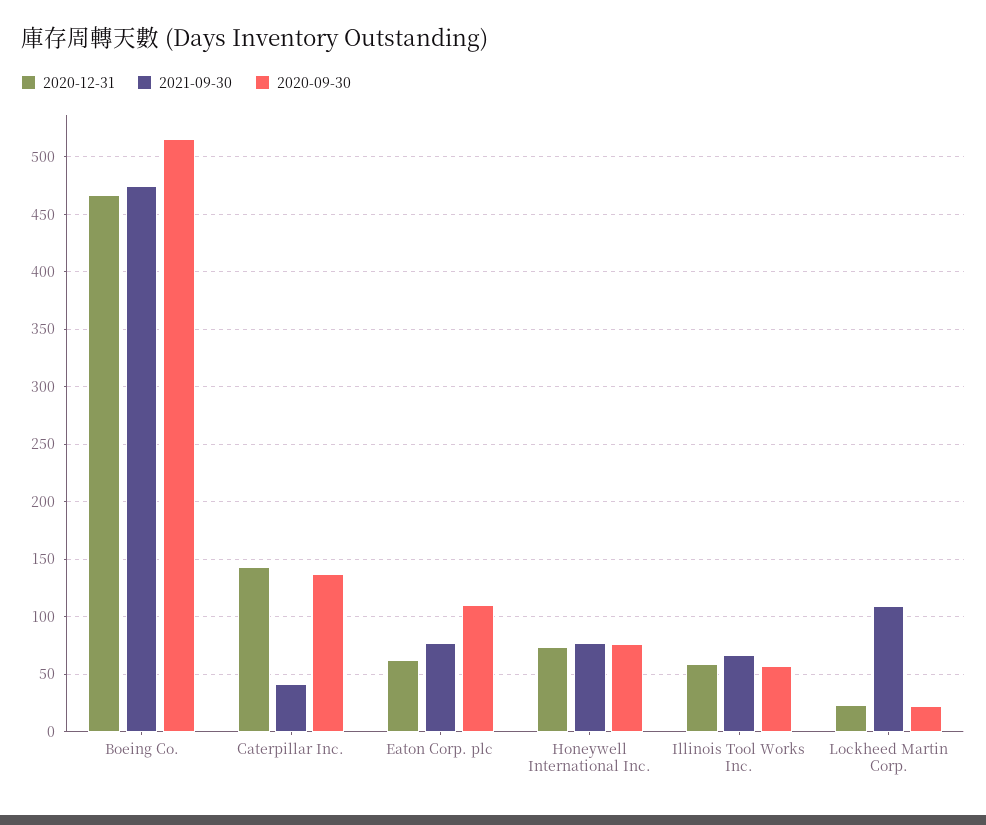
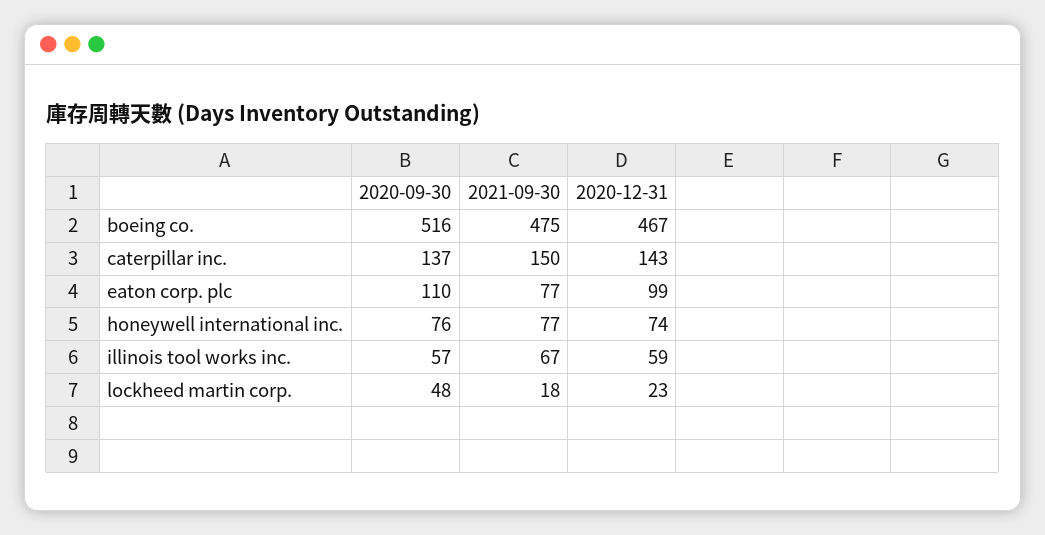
  {
    "2020-12-31": {
      "Boeing Co.": 467,
      "Caterpillar Inc.": 143,
-     "Eaton Corp. plc": 60,
+     "Eaton Corp. plc": 99,
      "Honeywell International Inc.": 74,
      "Illinois Tool Works Inc.": 59,
      "Lockheed Martin Corp.": 23
    },
    "2021-09-30": {
      "Boeing Co.": 475,
-     "Caterpillar Inc.": 40,
+     "Caterpillar Inc.": 150,
      "Eaton Corp. plc": 77,
      "Honeywell International Inc.": 77,
      "Illinois Tool Works Inc.": 67,
-     "Lockheed Martin Corp.": 110
+     "Lockheed Martin Corp.": 18
    },
    "2020-09-30": {
      "Boeing Co.": 516,
      "Caterpillar Inc.": 137,
      "Eaton Corp. plc": 110,
      "Honeywell International Inc.": 76,
      "Illinois Tool Works Inc.": 57,
-     "Lockheed Martin Corp.": 20
+     "Lockheed Martin Corp.": 48
    }
  }

